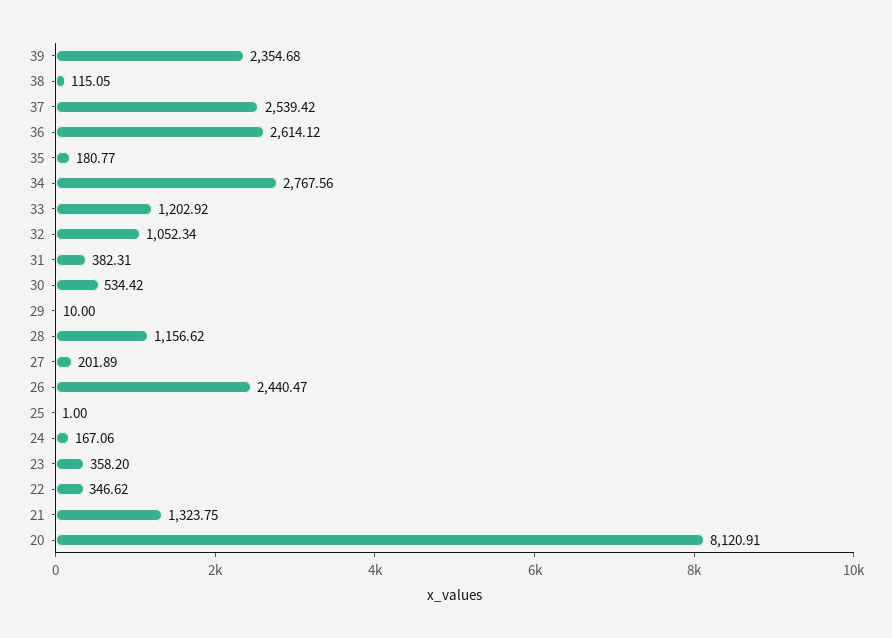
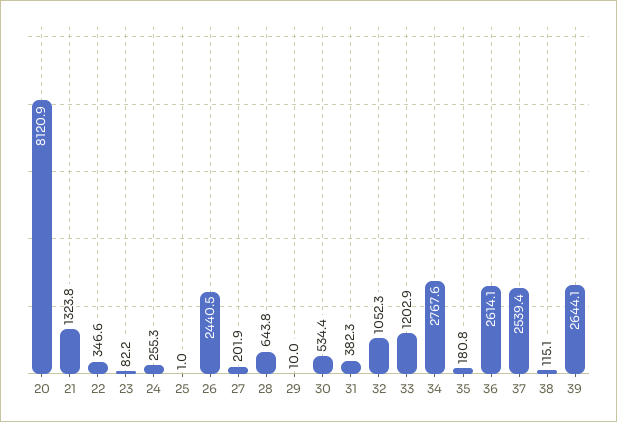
  {
-   "39": 2354.68,
+   "39": 2644.1,
    "38": 115.05,
    "37": 2539.42,
    "36": 2614.12,
    "35": 180.77,
    "34": 2767.56,
    "33": 1202.92,
    "32": 1052.34,
    "31": 382.31,
    "30": 534.42,
    "29": 10,
-   "28": 1156.62,
+   "28": 643.8,
    "27": 201.89,
    "26": 2440.47,
    "25": 1,
-   "24": 167.06,
+   "24": 255.3,
-   "23": 358.2,
+   "23": 82.2,
    "22": 346.62,
    "21": 1323.75,
    "20": 8120.91
  }

